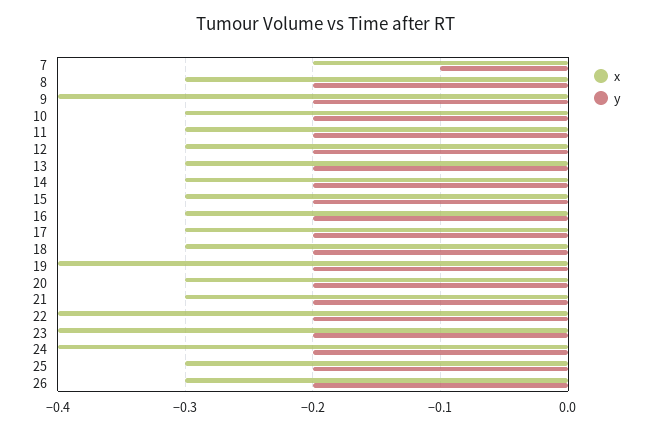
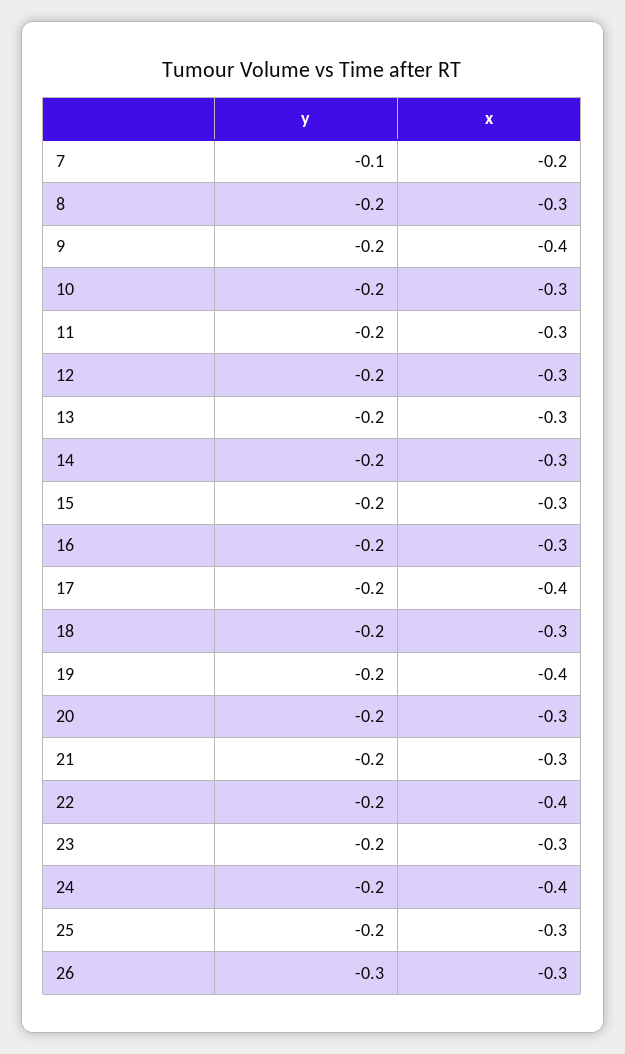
  {
    "x": {
      "7": -0.2,
      "8": -0.3,
      "9": -0.4,
      "10": -0.3,
      "11": -0.3,
      "12": -0.3,
      "13": -0.3,
      "14": -0.3,
      "15": -0.3,
      "16": -0.3,
-     "17": -0.3,
+     "17": -0.4,
      "18": -0.3,
      "19": -0.4,
      "20": -0.3,
      "21": -0.3,
      "22": -0.4,
-     "23": -0.4,
+     "23": -0.3,
      "24": -0.4,
      "25": -0.3,
      "26": -0.3
    },
    "y": {
      "7": -0.1,
      "8": -0.2,
      "9": -0.2,
      "10": -0.2,
      "11": -0.2,
      "12": -0.2,
      "13": -0.2,
      "14": -0.2,
      "15": -0.2,
      "16": -0.2,
      "17": -0.2,
      "18": -0.2,
      "19": -0.2,
      "20": -0.2,
      "21": -0.2,
      "22": -0.2,
      "23": -0.2,
      "24": -0.2,
      "25": -0.2,
-     "26": -0.2
+     "26": -0.3
    }
  }

